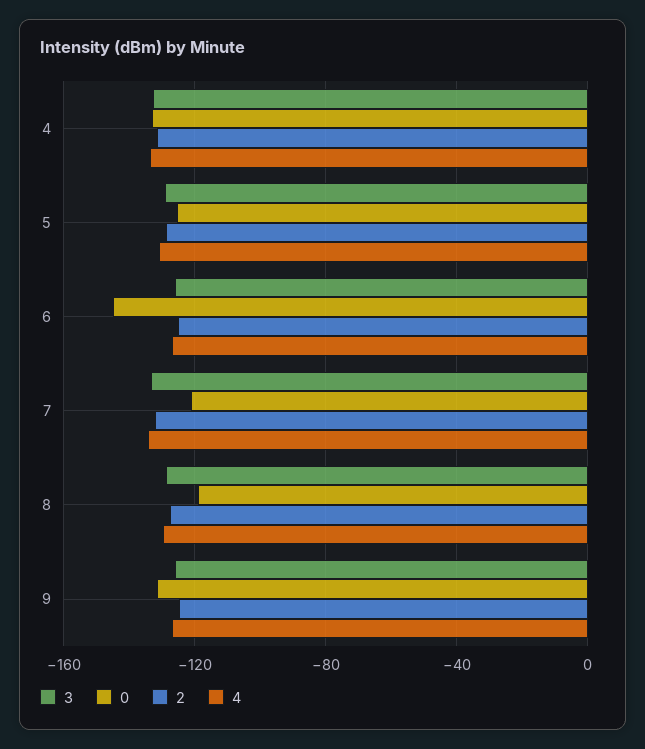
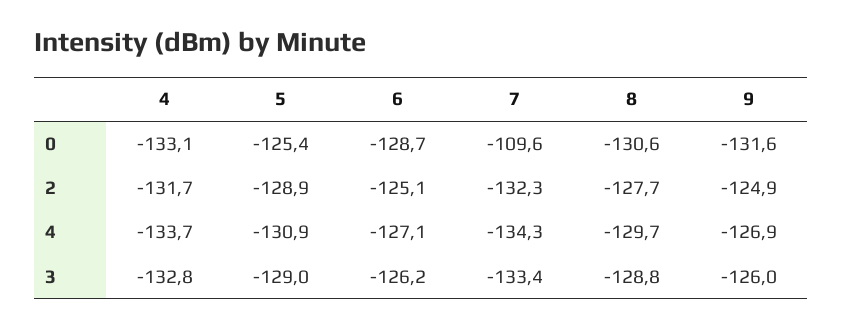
  {
    "3": {
      "4": -132.8,
      "5": -129,
      "6": -126.2,
      "7": -133.4,
      "8": -128.8,
      "9": -126
    },
    "0": {
      "4": -133.1,
      "5": -125.4,
-     "6": -145,
+     "6": -128.7,
-     "7": -120,
+     "7": -109.6,
-     "8": -120,
+     "8": -130.6,
      "9": -131.6
    },
    "2": {
      "4": -131.7,
      "5": -128.9,
      "6": -125.1,
      "7": -132.3,
      "8": -127.7,
      "9": -124.9
    },
    "4": {
      "4": -133.7,
      "5": -130.9,
      "6": -127.1,
      "7": -134.3,
      "8": -129.7,
      "9": -126.9
    }
  }

